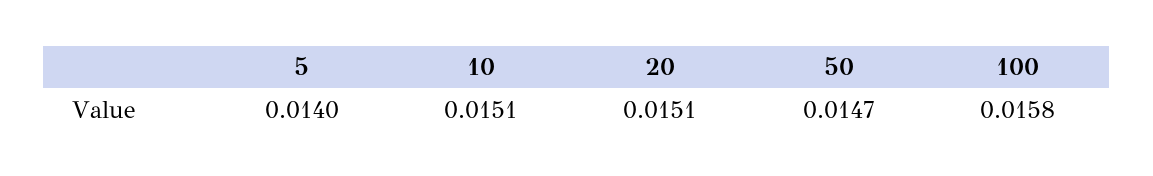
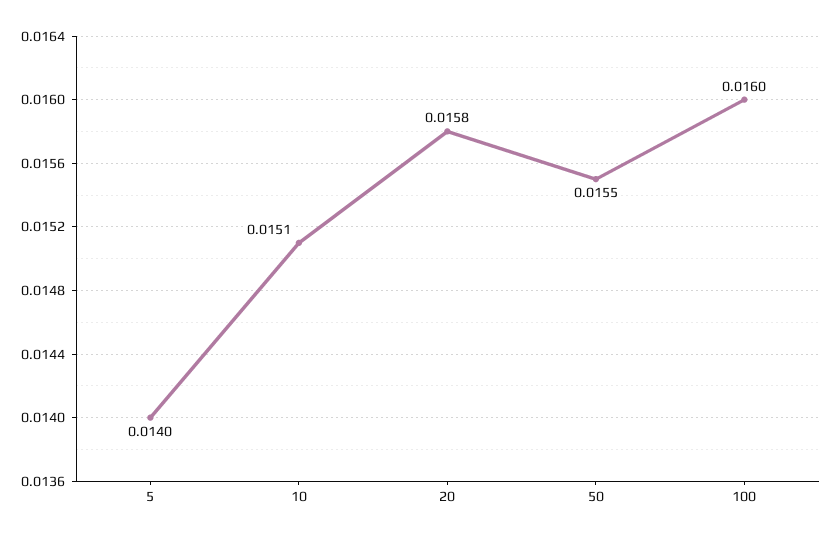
  {
    "5": 0.014,
    "10": 0.0151,
-   "20": 0.0151,
+   "20": 0.0158,
-   "50": 0.0147,
+   "50": 0.0155,
-   "100": 0.0158
+   "100": 0.016
  }

